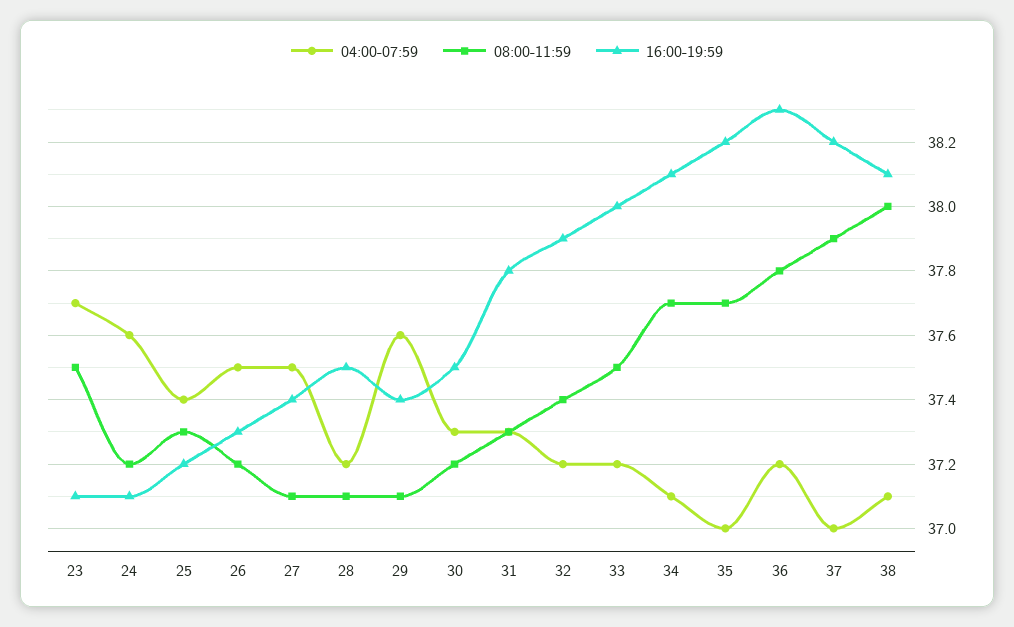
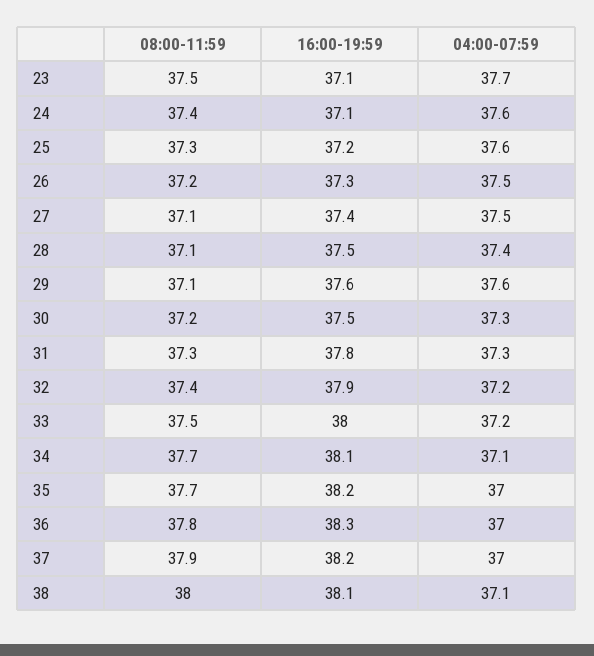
  {
    "04:00-07:59": {
      "23": 37.7,
      "24": 37.6,
-     "25": 37.4,
+     "25": 37.6,
      "26": 37.5,
      "27": 37.5,
-     "28": 37.2,
+     "28": 37.4,
      "29": 37.6,
      "30": 37.3,
      "31": 37.3,
      "32": 37.2,
      "33": 37.2,
      "34": 37.1,
      "35": 37,
-     "36": 37.2,
+     "36": 37,
      "37": 37,
      "38": 37.1
    },
    "08:00-11:59": {
      "23": 37.5,
-     "24": 37.2,
+     "24": 37.4,
      "25": 37.3,
      "26": 37.2,
      "27": 37.1,
      "28": 37.1,
      "29": 37.1,
      "30": 37.2,
      "31": 37.3,
      "32": 37.4,
      "33": 37.5,
      "34": 37.7,
      "35": 37.7,
      "36": 37.8,
      "37": 37.9,
      "38": 38
    },
    "16:00-19:59": {
      "23": 37.1,
      "24": 37.1,
      "25": 37.2,
      "26": 37.3,
      "27": 37.4,
      "28": 37.5,
-     "29": 37.4,
+     "29": 37.6,
      "30": 37.5,
      "31": 37.8,
      "32": 37.9,
      "33": 38,
      "34": 38.1,
      "35": 38.2,
      "36": 38.3,
      "37": 38.2,
      "38": 38.1
    }
  }

